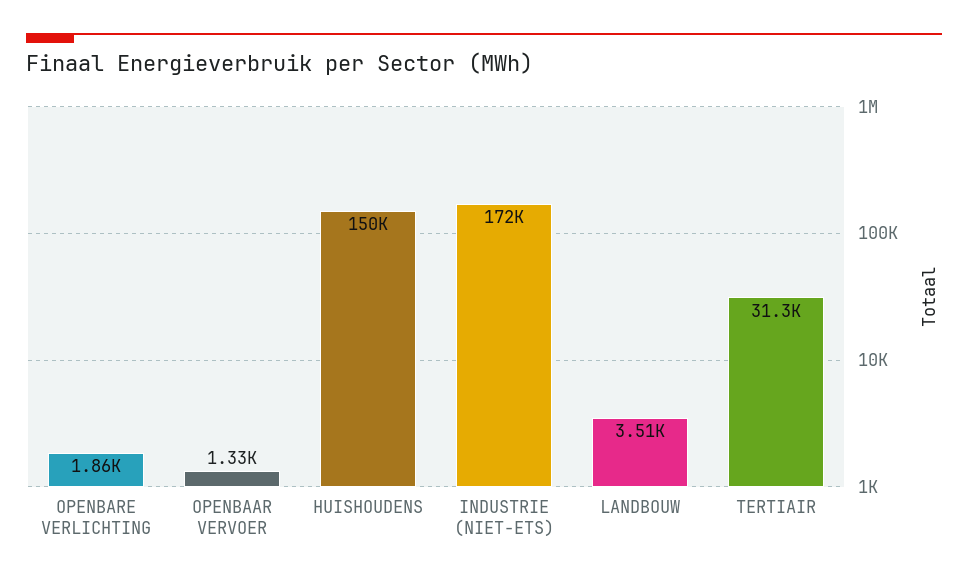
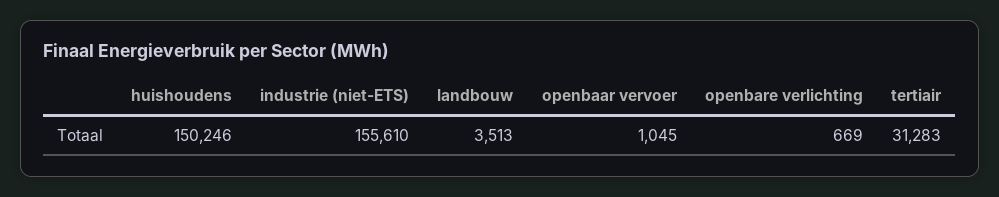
  {
-   "OPENBARE VERLICHTING": 1860,
+   "OPENBARE VERLICHTING": 669,
-   "OPENBAAR VERVOER": 1330,
+   "OPENBAAR VERVOER": 1045,
    "HUISHOUDENS": 150246,
-   "INDUSTRIE (NIET-ETS)": 172000,
+   "INDUSTRIE (NIET-ETS)": 155610,
    "LANDBOUW": 3513,
    "TERTIAIR": 31283
  }

